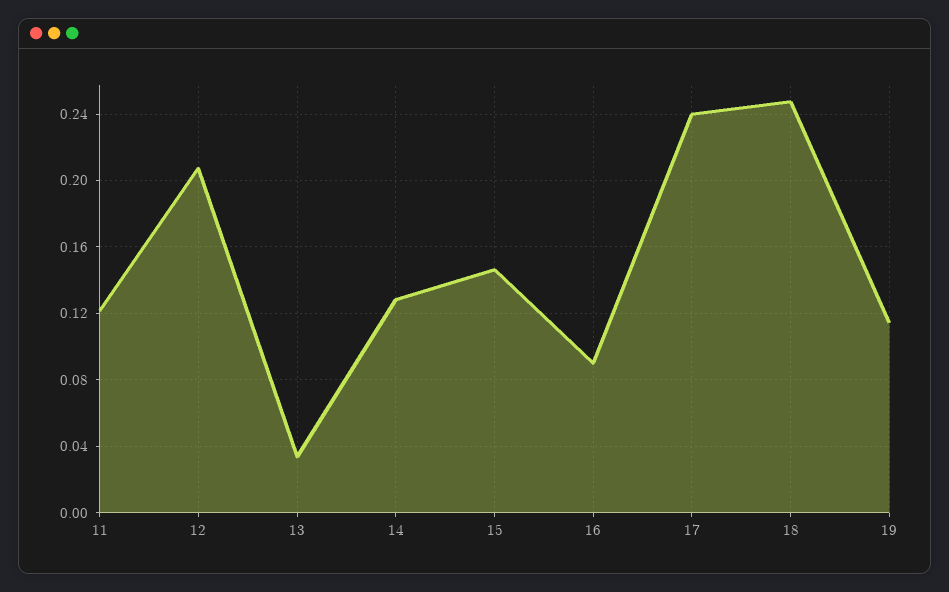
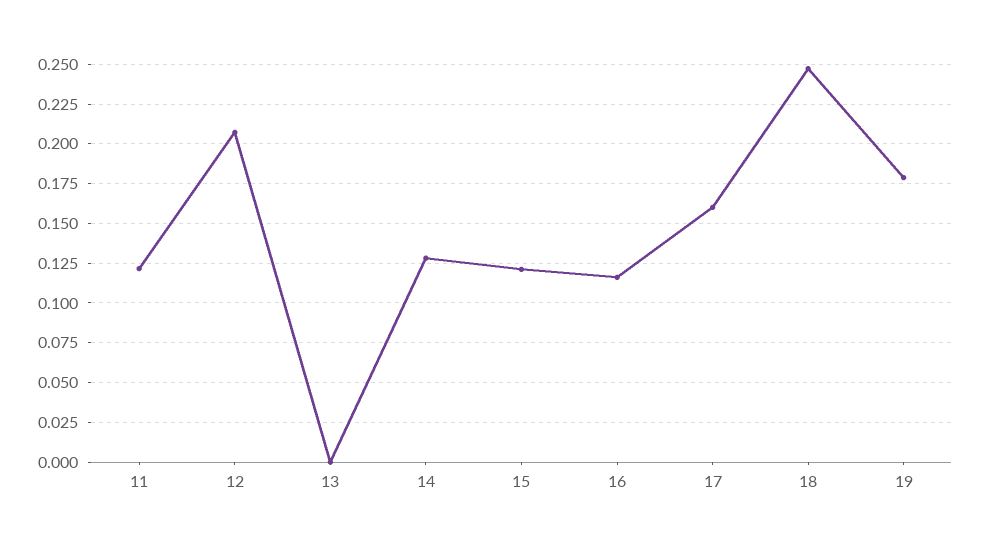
  {
    "11": 0.12,
    "12": 0.205,
-   "13": 0.035,
+   "13": 0,
    "14": 0.13,
-   "15": 0.145,
+   "15": 0.12,
-   "16": 0.09,
+   "16": 0.115,
-   "17": 0.24,
+   "17": 0.16,
    "18": 0.245,
-   "19": 0.115
+   "19": 0.18
  }

